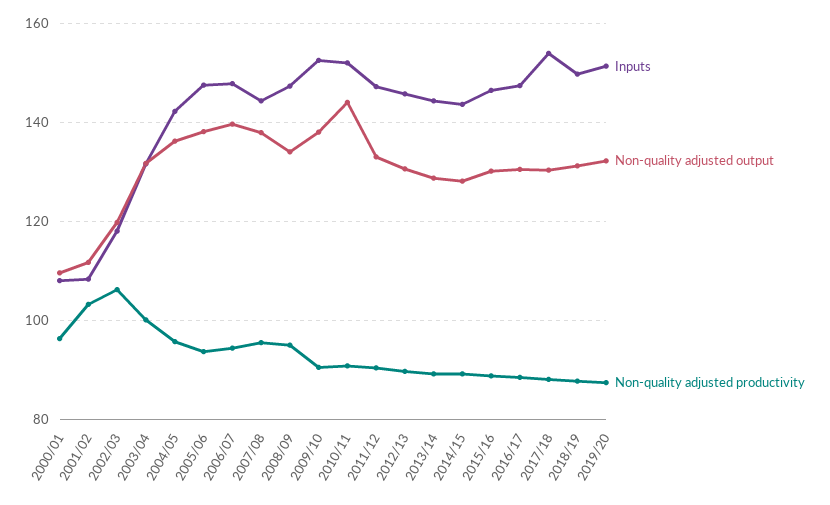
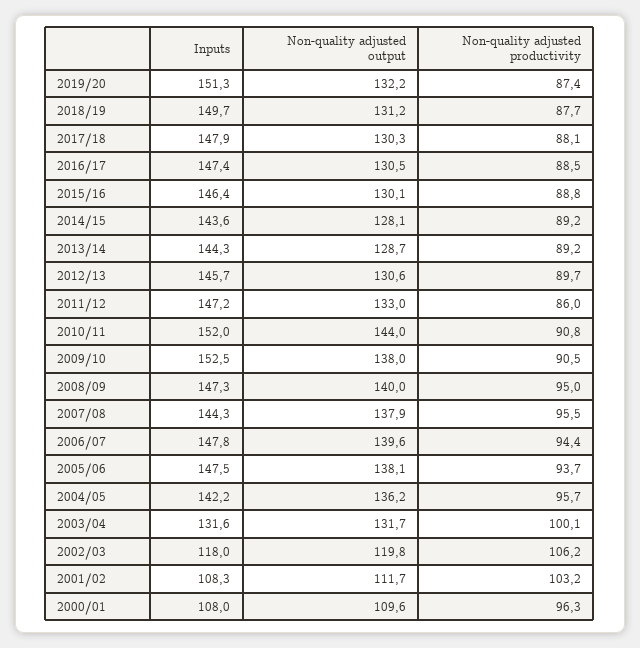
  {
    "Inputs": {
      "2000/01": 108,
      "2001/02": 108.3,
      "2002/03": 118,
      "2003/04": 131.6,
      "2004/05": 142.2,
      "2005/06": 147.5,
      "2006/07": 147.8,
      "2007/08": 144.3,
      "2008/09": 147.3,
      "2009/10": 152.5,
      "2010/11": 152,
      "2011/12": 147.2,
      "2012/13": 145.7,
      "2013/14": 144.3,
      "2014/15": 143.6,
      "2015/16": 146.4,
      "2016/17": 147.4,
-     "2017/18": 154,
+     "2017/18": 147.9,
      "2018/19": 149.7,
      "2019/20": 151.3
    },
    "Non-quality adjusted output": {
      "2000/01": 109.6,
      "2001/02": 111.7,
      "2002/03": 119.8,
      "2003/04": 131.7,
      "2004/05": 136.2,
      "2005/06": 138.1,
      "2006/07": 139.6,
      "2007/08": 137.9,
-     "2008/09": 134,
+     "2008/09": 140,
      "2009/10": 138,
      "2010/11": 144,
      "2011/12": 133,
      "2012/13": 130.6,
      "2013/14": 128.7,
      "2014/15": 128.1,
      "2015/16": 130.1,
      "2016/17": 130.5,
      "2017/18": 130.3,
      "2018/19": 131.2,
      "2019/20": 132.2
    },
    "Non-quality adjusted productivity": {
      "2000/01": 96.3,
      "2001/02": 103.2,
      "2002/03": 106.2,
      "2003/04": 100.1,
      "2004/05": 95.7,
      "2005/06": 93.7,
      "2006/07": 94.4,
      "2007/08": 95.5,
      "2008/09": 95,
      "2009/10": 90.5,
      "2010/11": 90.8,
-     "2011/12": 90,
+     "2011/12": 86,
      "2012/13": 89.7,
      "2013/14": 89.2,
      "2014/15": 89.2,
      "2015/16": 88.8,
      "2016/17": 88.5,
      "2017/18": 88.1,
      "2018/19": 87.7,
      "2019/20": 87.4
    }
  }

